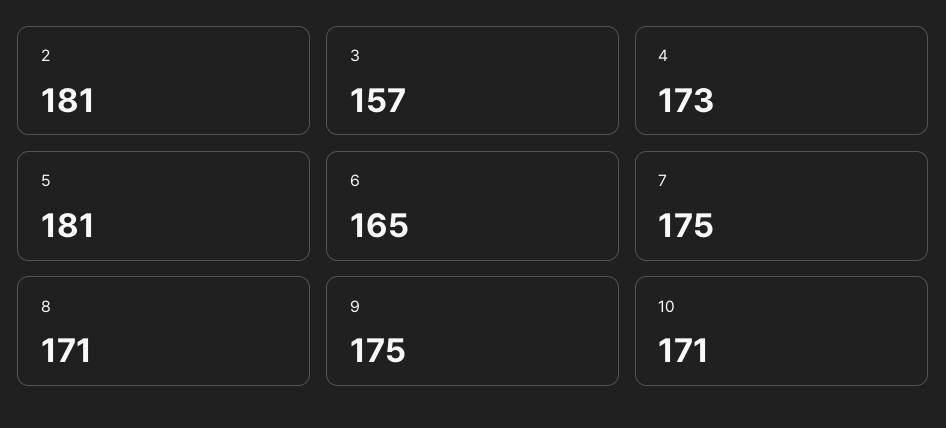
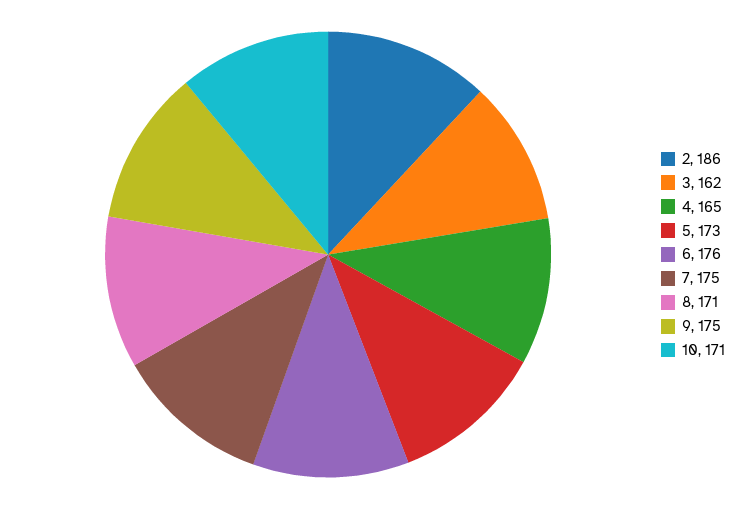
  {
-   "2": 181,
+   "2": 186,
-   "3": 157,
+   "3": 162,
-   "4": 173,
+   "4": 165,
-   "5": 181,
+   "5": 173,
-   "6": 165,
+   "6": 176,
    "7": 175,
    "8": 171,
    "9": 175,
    "10": 171
  }

